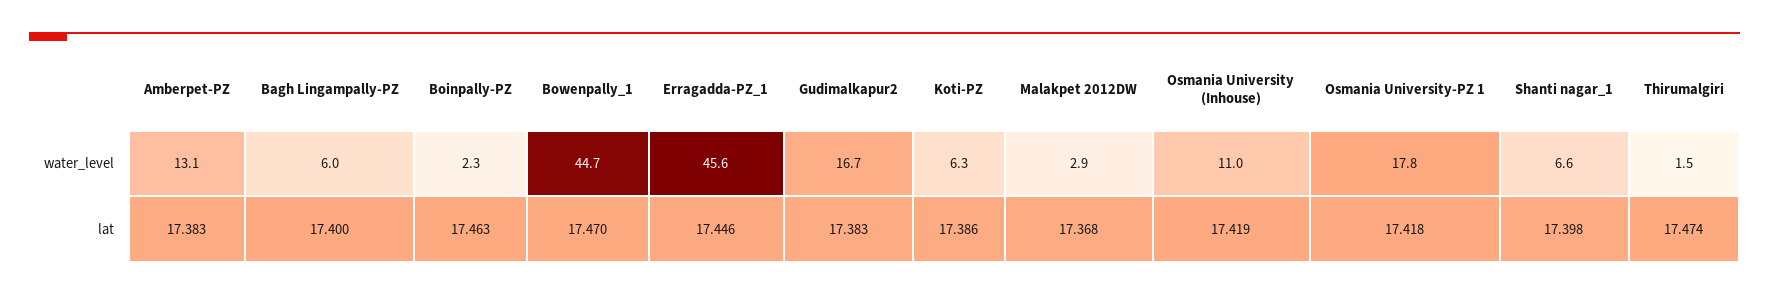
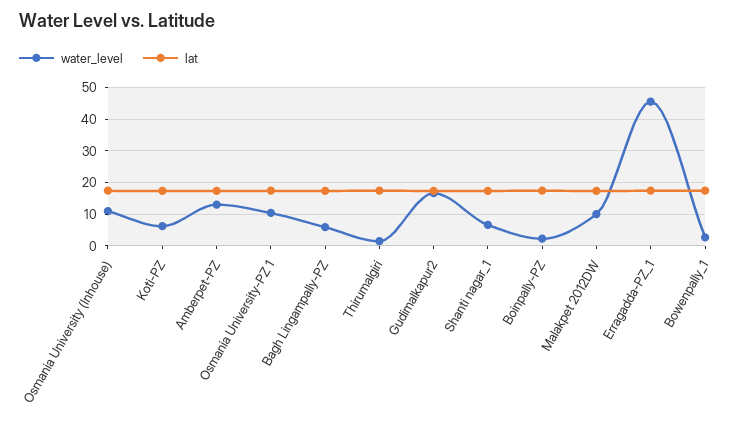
  {
    "water_level": {
      "Amberpet-PZ": 13.1,
      "Bagh Lingampally-PZ": 6,
      "Boinpally-PZ": 2.3,
-     "Bowenpally_1": 44.7,
+     "Bowenpally_1": 2,
      "Erragadda-PZ_1": 45.6,
      "Gudimalkapur2": 16.7,
      "Koti-PZ": 6.3,
-     "Malakpet 2012DW": 2.9,
+     "Malakpet 2012DW": 10,
      "Osmania University (Inhouse)": 11,
-     "Osmania University-PZ 1": 17.8,
+     "Osmania University-PZ 1": 10,
      "Shanti nagar_1": 6.6,
      "Thirumalgiri": 1.5
    },
    "lat": {
      "Amberpet-PZ": 17.383,
      "Bagh Lingampally-PZ": 17.4,
      "Boinpally-PZ": 17.463,
      "Bowenpally_1": 17.47,
      "Erragadda-PZ_1": 17.446,
      "Gudimalkapur2": 17.383,
      "Koti-PZ": 17.386,
      "Malakpet 2012DW": 17.368,
      "Osmania University (Inhouse)": 17.419,
      "Osmania University-PZ 1": 17.418,
      "Shanti nagar_1": 17.398,
      "Thirumalgiri": 17.474
    }
  }

